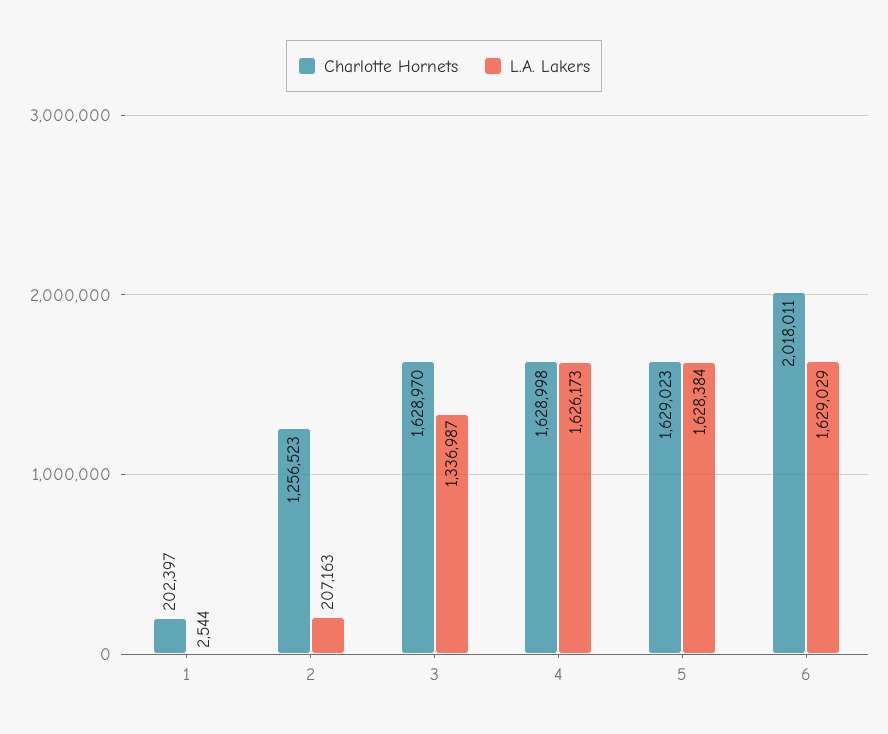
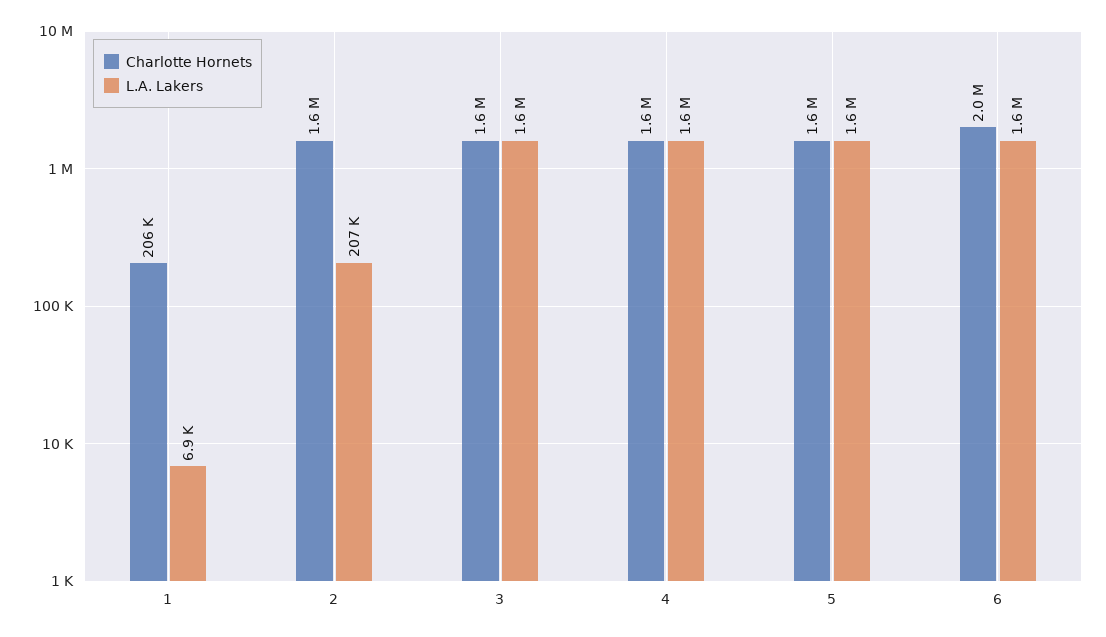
  {
    "Charlotte Hornets": {
-     "1": 202397,
+     "1": 206000,
-     "2": 1256523,
+     "2": 1600000,
      "3": 1628970,
      "4": 1628998,
      "5": 1629023,
      "6": 2018011
    },
    "L.A. Lakers": {
-     "1": 2544,
+     "1": 6900,
      "2": 207163,
-     "3": 1336987,
+     "3": 1600000,
      "4": 1626173,
      "5": 1628384,
      "6": 1629029
    }
  }

